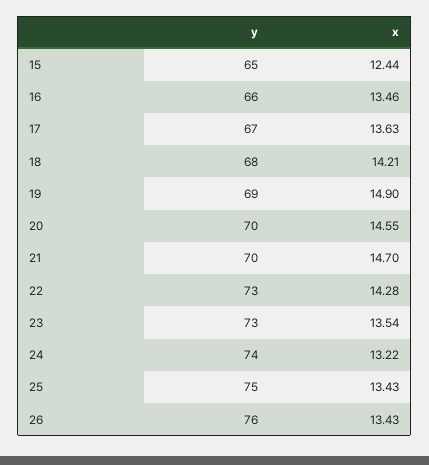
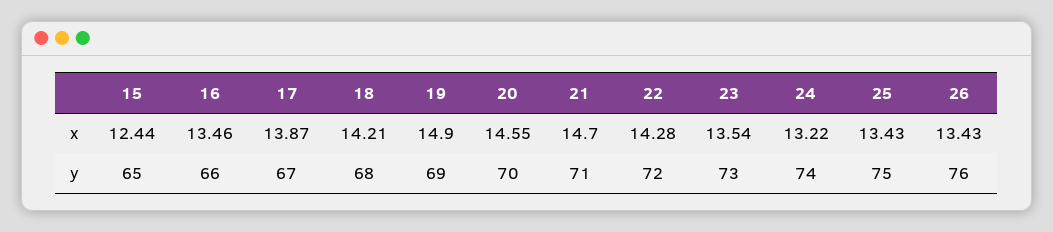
  {
    "y": {
      "15": 65,
      "16": 66,
      "17": 67,
      "18": 68,
      "19": 69,
      "20": 70,
-     "21": 70,
+     "21": 71,
-     "22": 73,
+     "22": 72,
      "23": 73,
      "24": 74,
      "25": 75,
      "26": 76
    },
    "x": {
      "15": 12.44,
      "16": 13.46,
-     "17": 13.63,
+     "17": 13.87,
      "18": 14.21,
      "19": 14.9,
      "20": 14.55,
      "21": 14.7,
      "22": 14.28,
      "23": 13.54,
      "24": 13.22,
      "25": 13.43,
      "26": 13.43
    }
  }

